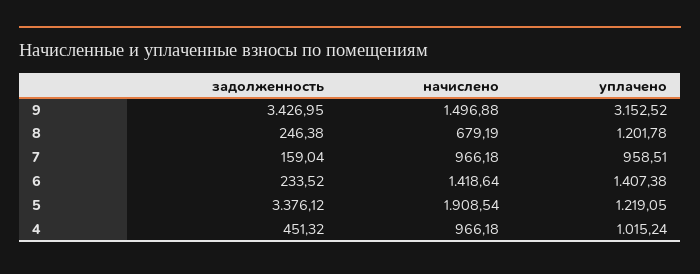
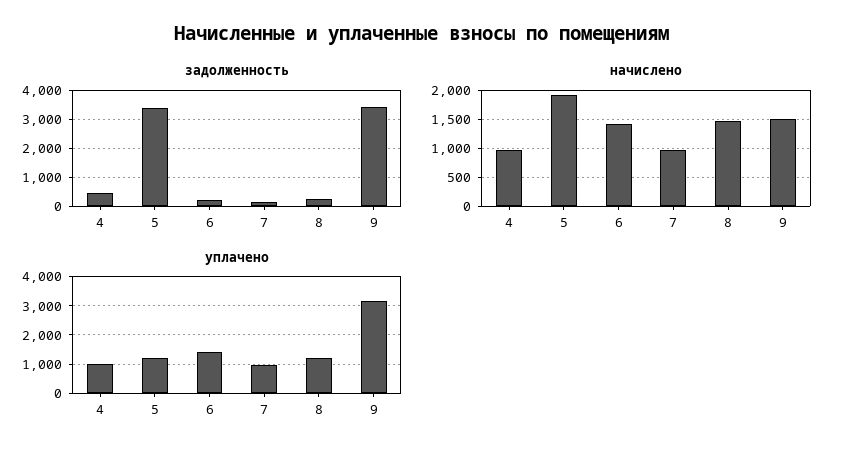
  {
    "задолженность": {
      "9": 3426.95,
      "8": 246.38,
      "7": 159.04,
      "6": 233.52,
      "5": 3376.12,
      "4": 451.32
    },
    "начислено": {
      "9": 1496.88,
-     "8": 679.19,
+     "8": 1500,
      "7": 966.18,
      "6": 1418.64,
      "5": 1908.54,
      "4": 966.18
    },
    "уплачено": {
      "9": 3152.52,
      "8": 1201.78,
      "7": 958.51,
      "6": 1407.38,
      "5": 1219.05,
      "4": 1015.24
    }
  }

